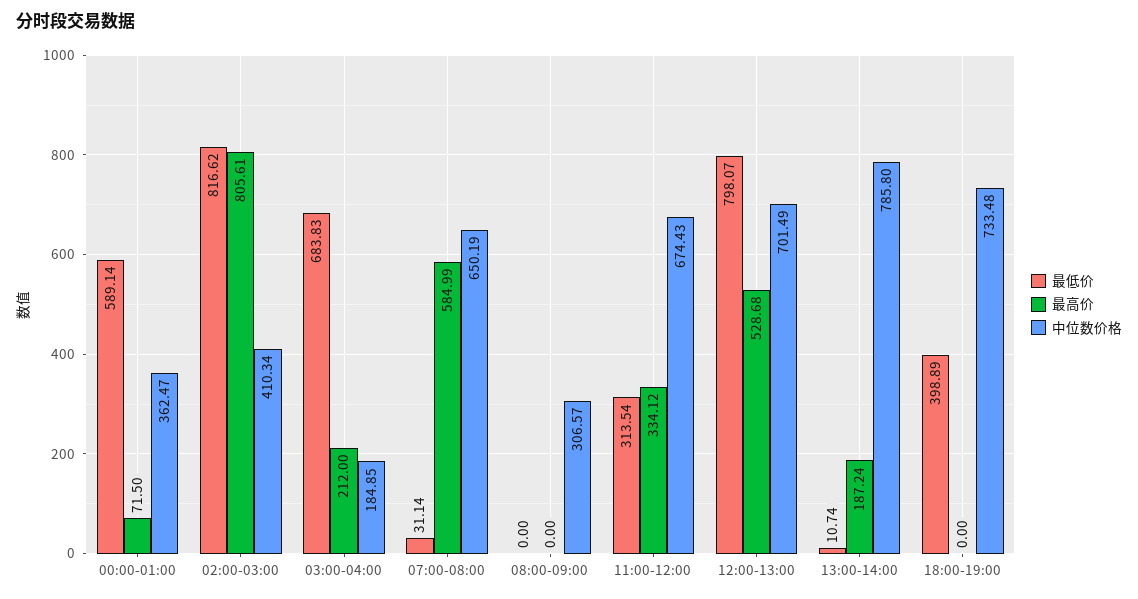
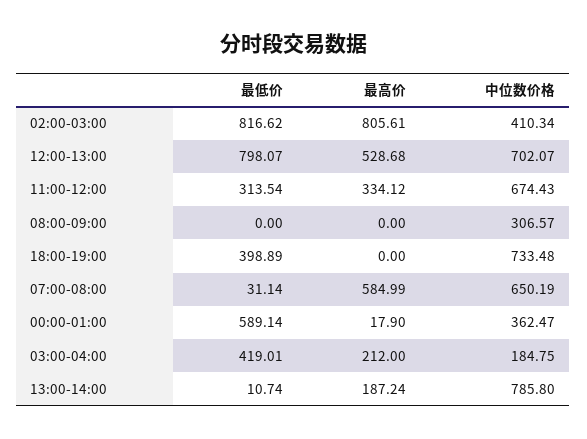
  {
    "最低价": {
      "00:00-01:00": 589.14,
      "02:00-03:00": 816.62,
-     "03:00-04:00": 683.83,
+     "03:00-04:00": 419.01,
      "07:00-08:00": 31.14,
      "08:00-09:00": 0,
      "11:00-12:00": 313.54,
      "12:00-13:00": 798.07,
      "13:00-14:00": 10.74,
      "18:00-19:00": 398.89
    },
    "最高价": {
-     "00:00-01:00": 71.5,
+     "00:00-01:00": 17.9,
      "02:00-03:00": 805.61,
      "03:00-04:00": 212,
      "07:00-08:00": 584.99,
      "08:00-09:00": 0,
      "11:00-12:00": 334.12,
      "12:00-13:00": 528.68,
      "13:00-14:00": 187.24,
      "18:00-19:00": 0
    },
    "中位数价格": {
      "00:00-01:00": 362.47,
      "02:00-03:00": 410.34,
-     "03:00-04:00": 184.85,
+     "03:00-04:00": 184.75,
      "07:00-08:00": 650.19,
      "08:00-09:00": 306.57,
      "11:00-12:00": 674.43,
-     "12:00-13:00": 701.49,
+     "12:00-13:00": 702.07,
      "13:00-14:00": 785.8,
      "18:00-19:00": 733.48
    }
  }

